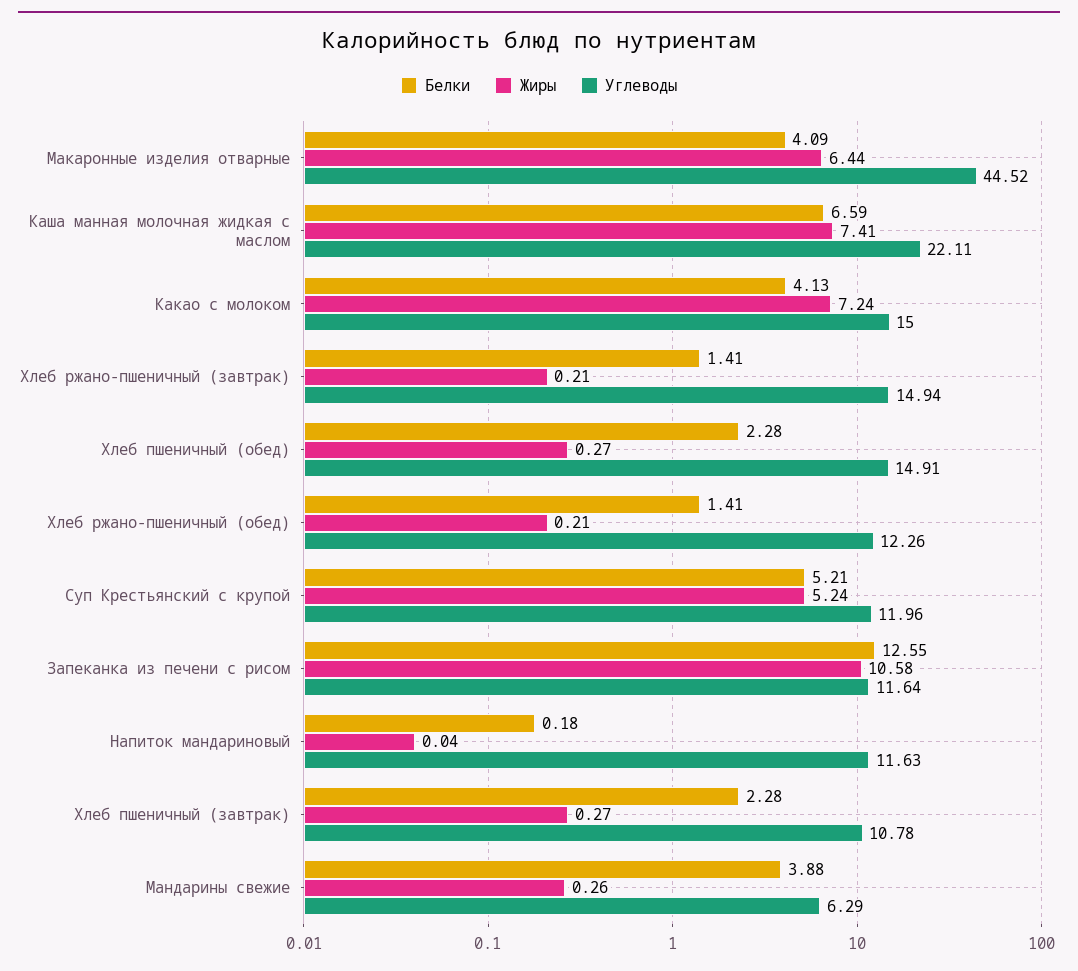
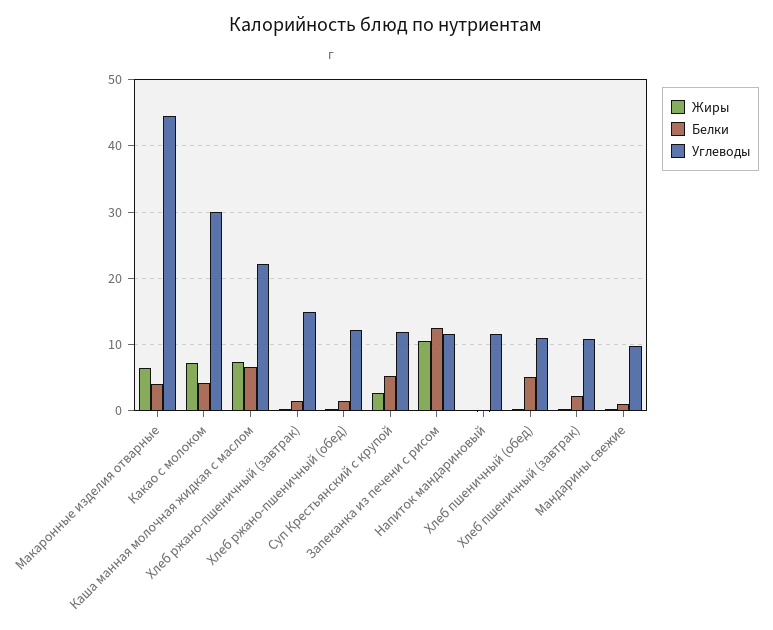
  {
    "Белки": {
      "Макаронные изделия отварные": 4.09,
      "Каша манная молочная жидкая с маслом": 6.59,
      "Какао с молоком": 4.13,
      "Хлеб ржано-пшеничный (завтрак)": 1.41,
-     "Хлеб пшеничный (обед)": 2.28,
+     "Хлеб пшеничный (обед)": 5,
      "Хлеб ржано-пшеничный (обед)": 1.41,
      "Суп Крестьянский с крупой": 5.21,
      "Запеканка из печени с рисом": 12.55,
      "Напиток мандариновый": 0.18,
      "Хлеб пшеничный (завтрак)": 2.28,
-     "Мандарины свежие": 3.88
+     "Мандарины свежие": 1
    },
    "Жиры": {
      "Макаронные изделия отварные": 6.44,
      "Каша манная молочная жидкая с маслом": 7.41,
      "Какао с молоком": 7.24,
      "Хлеб ржано-пшеничный (завтрак)": 0.21,
      "Хлеб пшеничный (обед)": 0.27,
      "Хлеб ржано-пшеничный (обед)": 0.21,
-     "Суп Крестьянский с крупой": 5.24,
+     "Суп Крестьянский с крупой": 3,
      "Запеканка из печени с рисом": 10.58,
      "Напиток мандариновый": 0.04,
      "Хлеб пшеничный (завтрак)": 0.27,
      "Мандарины свежие": 0.26
    },
    "Углеводы": {
      "Макаронные изделия отварные": 44.52,
      "Каша манная молочная жидкая с маслом": 22.11,
-     "Какао с молоком": 15,
+     "Какао с молоком": 30,
      "Хлеб ржано-пшеничный (завтрак)": 14.94,
-     "Хлеб пшеничный (обед)": 14.91,
+     "Хлеб пшеничный (обед)": 11,
      "Хлеб ржано-пшеничный (обед)": 12.26,
      "Суп Крестьянский с крупой": 11.96,
      "Запеканка из печени с рисом": 11.64,
      "Напиток мандариновый": 11.63,
      "Хлеб пшеничный (завтрак)": 10.78,
-     "Мандарины свежие": 6.29
+     "Мандарины свежие": 10
    }
  }

